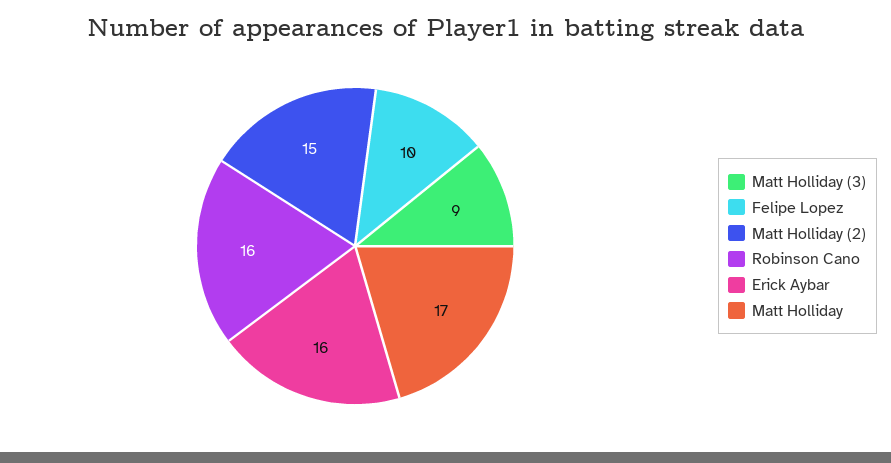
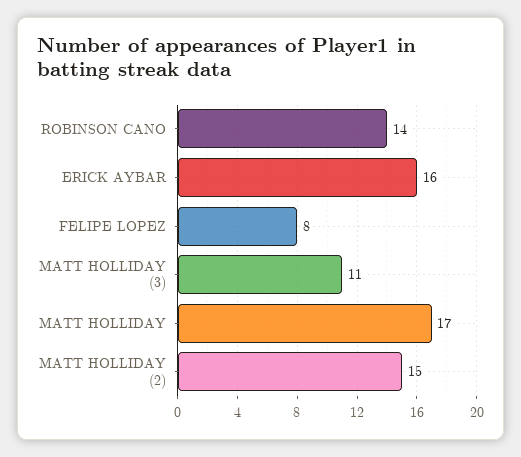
  {
-   "Matt Holliday (3)": 9,
+   "Matt Holliday (3)": 11,
-   "Felipe Lopez": 10,
+   "Felipe Lopez": 8,
    "Matt Holliday (2)": 15,
-   "Robinson Cano": 16,
+   "Robinson Cano": 14,
    "Erick Aybar": 16,
    "Matt Holliday": 17
  }

